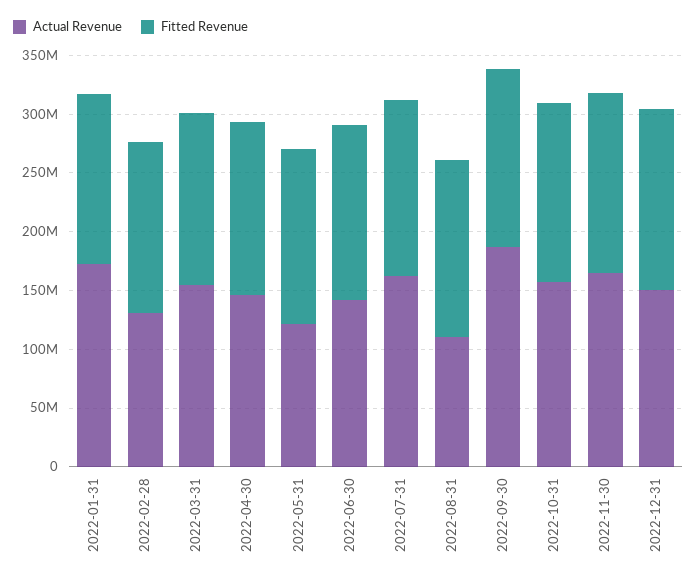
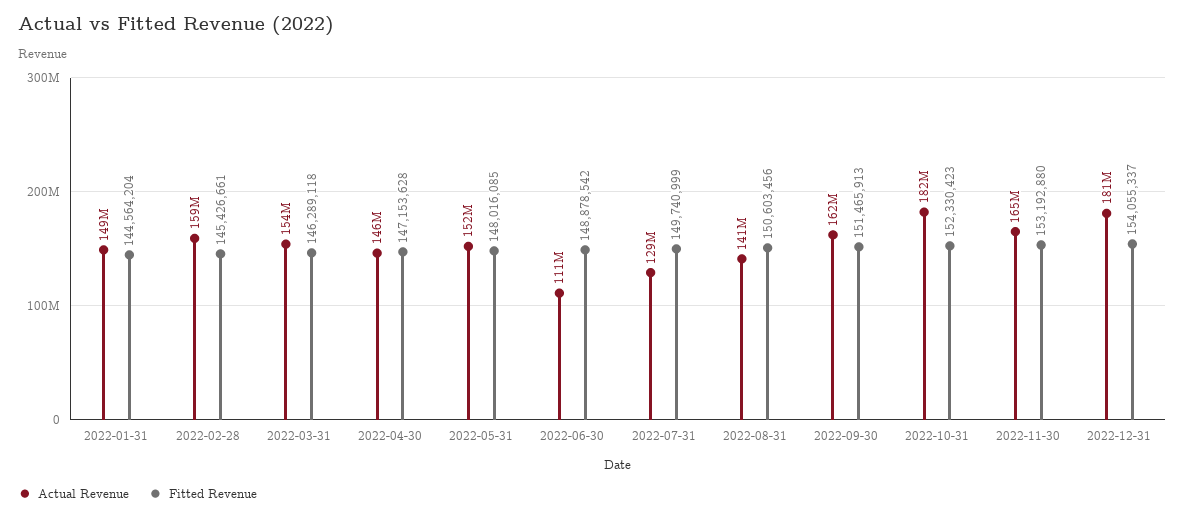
  {
    "Actual Revenue": {
-     "2022-01-31": 170000000,
+     "2022-01-31": 149000000,
-     "2022-02-28": 130000000,
+     "2022-02-28": 159000000,
      "2022-03-31": 154000000,
      "2022-04-30": 146000000,
-     "2022-05-31": 120000000,
+     "2022-05-31": 152000000,
-     "2022-06-30": 140000000,
+     "2022-06-30": 111000000,
-     "2022-07-31": 160000000,
+     "2022-07-31": 129000000,
-     "2022-08-31": 110000000,
+     "2022-08-31": 141000000,
-     "2022-09-30": 190000000,
+     "2022-09-30": 162000000,
-     "2022-10-31": 160000000,
+     "2022-10-31": 182000000,
      "2022-11-30": 165000000,
-     "2022-12-31": 150000000
+     "2022-12-31": 181000000
    },
    "Fitted Revenue": {
      "2022-01-31": 144564204,
      "2022-02-28": 145426661,
      "2022-03-31": 146289118,
      "2022-04-30": 147153628,
      "2022-05-31": 148016085,
      "2022-06-30": 148878542,
      "2022-07-31": 149740999,
      "2022-08-31": 150603456,
      "2022-09-30": 151465913,
      "2022-10-31": 152330423,
      "2022-11-30": 153192880,
      "2022-12-31": 154055337
    }
  }

